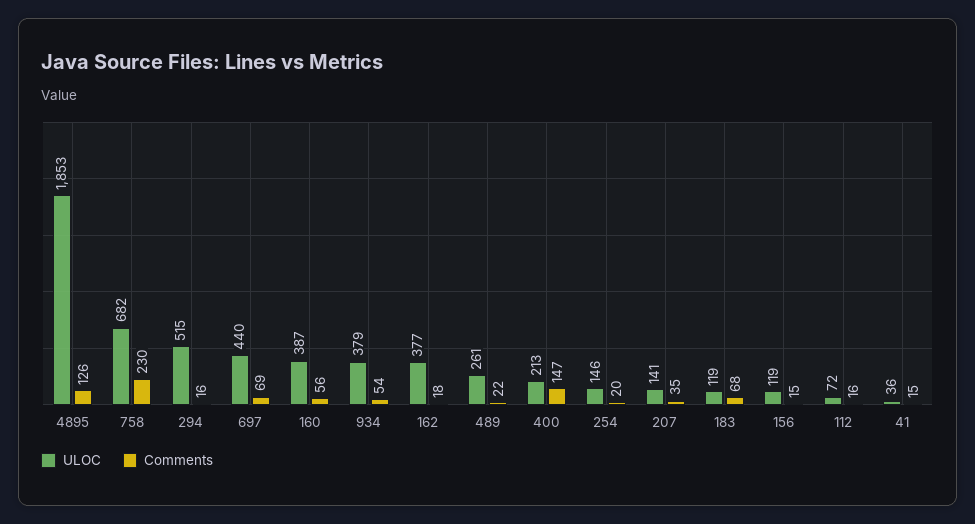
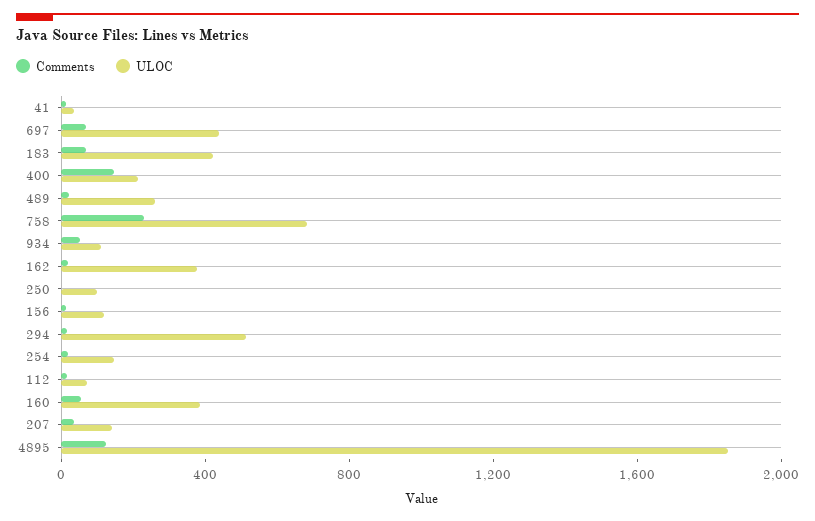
  {
    "ULOC": {
      "4895": 1853,
      "758": 682,
      "294": 515,
      "697": 440,
      "160": 387,
-     "934": 379,
+     "934": 100,
      "162": 377,
      "489": 261,
      "400": 213,
      "254": 146,
      "207": 141,
-     "183": 119,
+     "183": 400,
      "156": 119,
      "112": 72,
-     "41": 36
+     "41": 36,
+     "250": 100
    },
    "Comments": {
      "4895": 126,
      "758": 230,
      "294": 16,
      "697": 69,
      "160": 56,
      "934": 54,
      "162": 18,
      "489": 22,
      "400": 147,
      "254": 20,
      "207": 35,
      "183": 68,
      "156": 15,
      "112": 16,
-     "41": 15
+     "41": 15,
+     "250": 0
    }
  }

